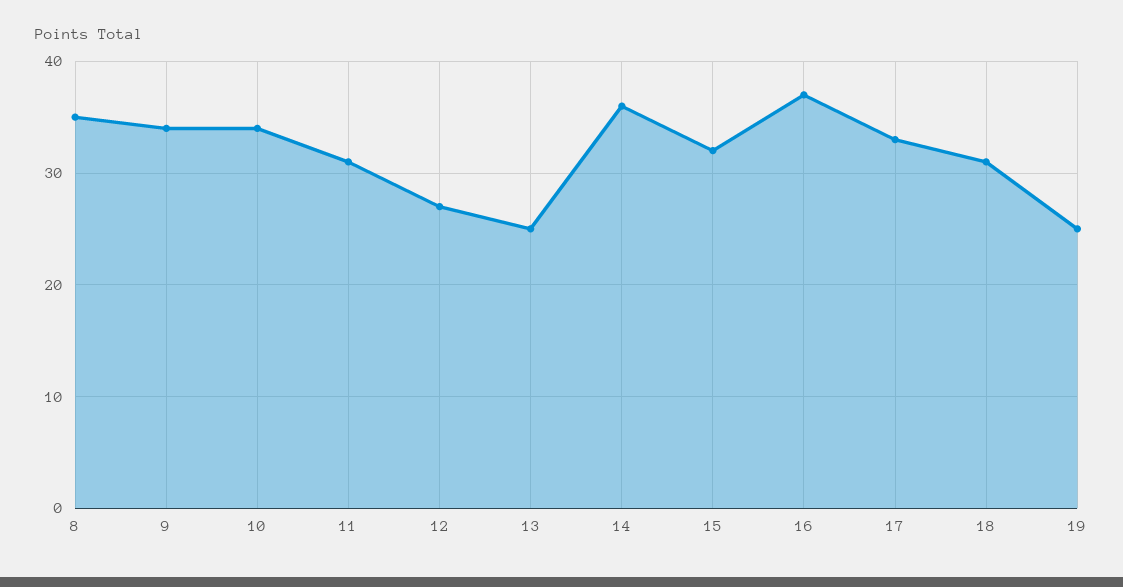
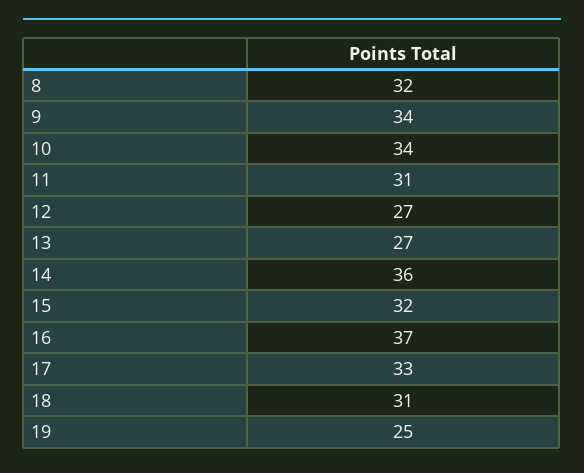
  {
-   "8": 35,
+   "8": 32,
    "9": 34,
    "10": 34,
    "11": 31,
    "12": 27,
-   "13": 25,
+   "13": 27,
    "14": 36,
    "15": 32,
    "16": 37,
    "17": 33,
    "18": 31,
    "19": 25
  }

